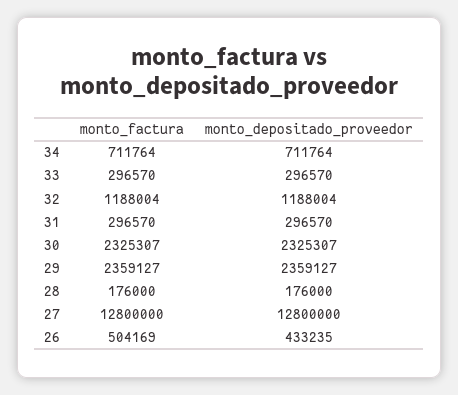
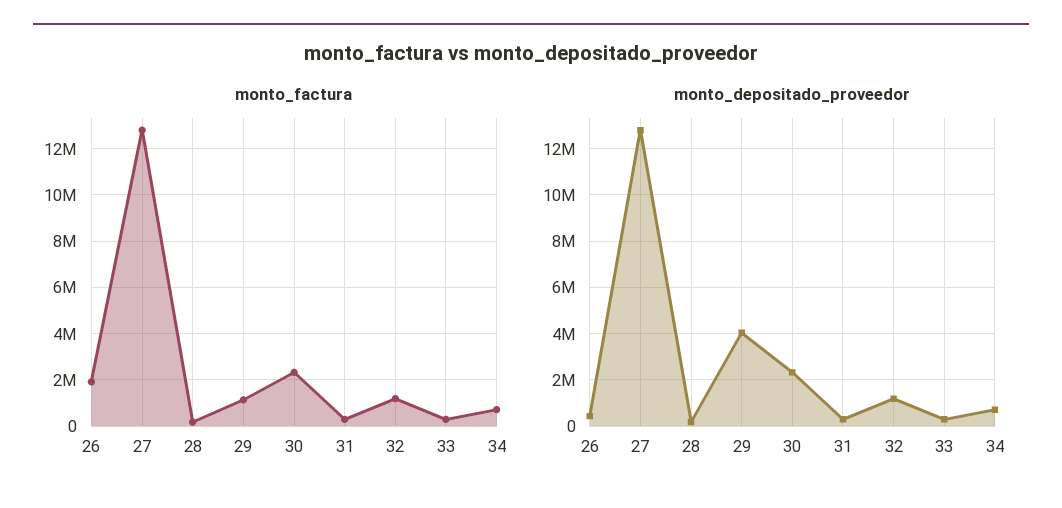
  {
    "monto_factura": {
      "34": 711764,
      "33": 296570,
      "32": 1188004,
      "31": 296570,
      "30": 2325307,
-     "29": 2359127,
+     "29": 1000000,
      "28": 176000,
      "27": 12800000,
-     "26": 504169
+     "26": 2000000
    },
    "monto_depositado_proveedor": {
      "34": 711764,
      "33": 296570,
      "32": 1188004,
      "31": 296570,
      "30": 2325307,
-     "29": 2359127,
+     "29": 4000000,
      "28": 176000,
      "27": 12800000,
      "26": 433235
    }
  }

